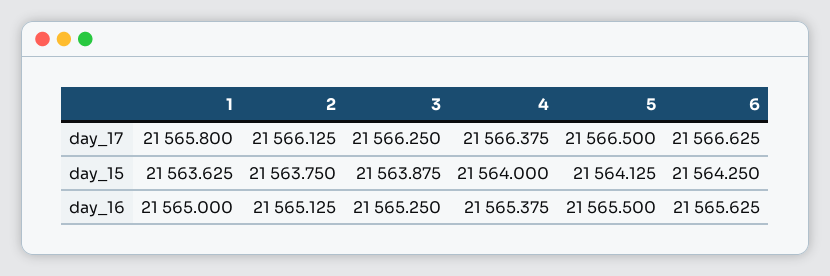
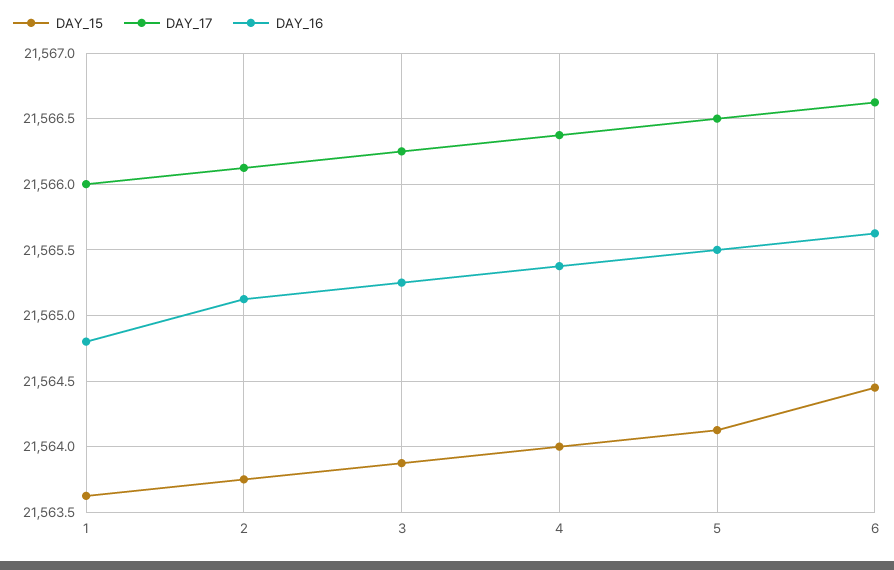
  {
    "day_17": {
-     "1": 21565.8,
+     "1": 21566,
      "2": 21566.125,
      "3": 21566.25,
      "4": 21566.375,
      "5": 21566.5,
      "6": 21566.625
    },
    "day_15": {
      "1": 21563.625,
      "2": 21563.75,
      "3": 21563.875,
      "4": 21564,
      "5": 21564.125,
-     "6": 21564.25
+     "6": 21564.45
    },
    "day_16": {
-     "1": 21565,
+     "1": 21564.8,
      "2": 21565.125,
      "3": 21565.25,
      "4": 21565.375,
      "5": 21565.5,
      "6": 21565.625
    }
  }

